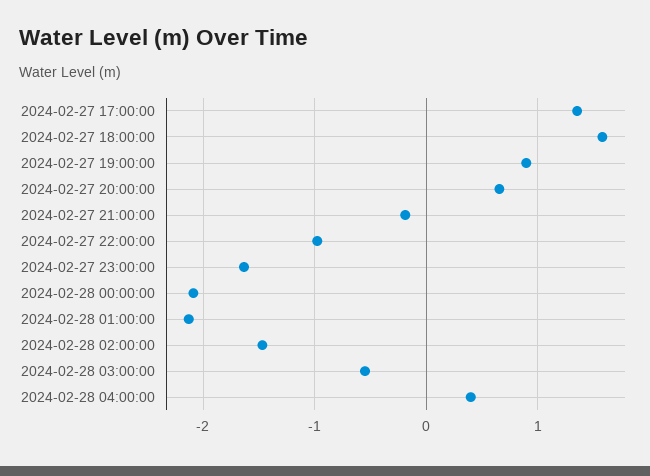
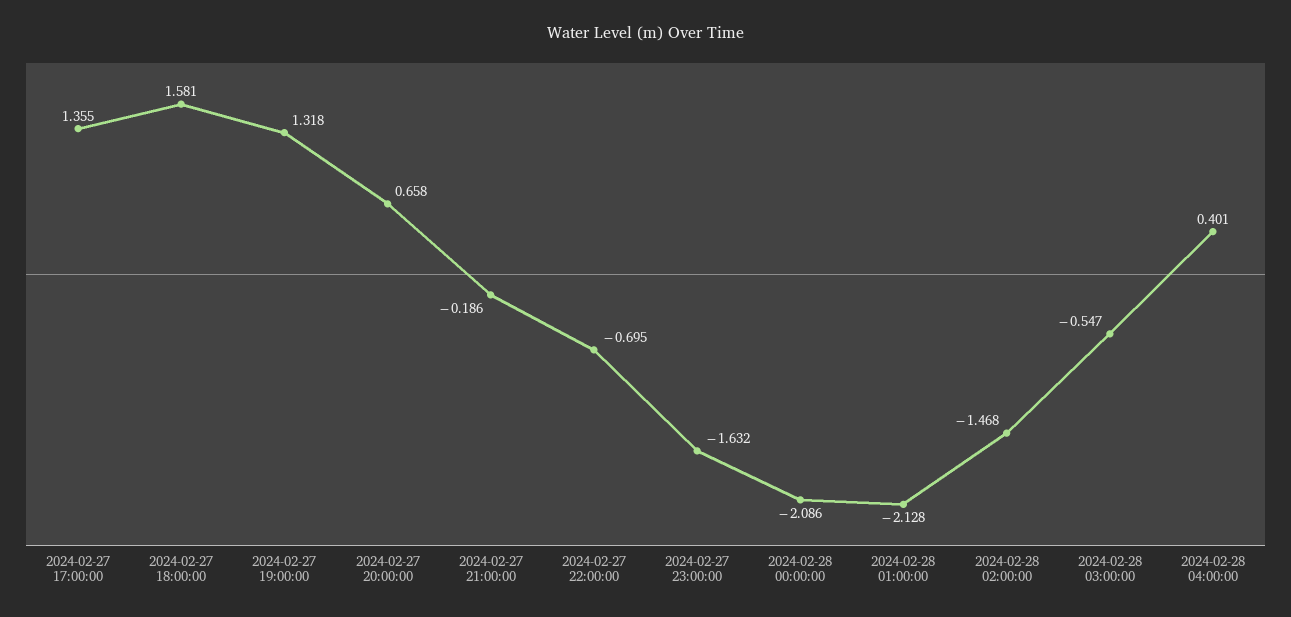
  {
    "2024-02-27 17:00:00": 1.355,
    "2024-02-27 18:00:00": 1.581,
-   "2024-02-27 19:00:00": 0.9,
+   "2024-02-27 19:00:00": 1.318,
    "2024-02-27 20:00:00": 0.658,
    "2024-02-27 21:00:00": -0.186,
-   "2024-02-27 22:00:00": -1,
+   "2024-02-27 22:00:00": -0.695,
    "2024-02-27 23:00:00": -1.632,
    "2024-02-28 00:00:00": -2.086,
    "2024-02-28 01:00:00": -2.128,
    "2024-02-28 02:00:00": -1.468,
    "2024-02-28 03:00:00": -0.547,
    "2024-02-28 04:00:00": 0.401
  }

